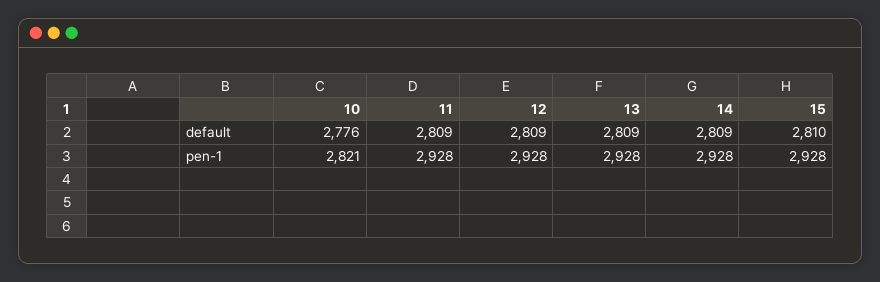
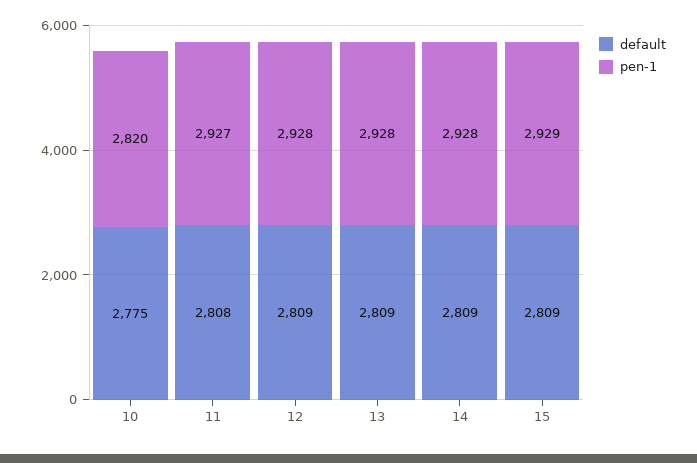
  {
    "default": {
-     "10": 2776,
+     "10": 2775,
-     "11": 2809,
+     "11": 2808,
      "12": 2809,
      "13": 2809,
      "14": 2809,
-     "15": 2810
+     "15": 2809
    },
    "pen-1": {
-     "10": 2821,
+     "10": 2820,
-     "11": 2928,
+     "11": 2927,
      "12": 2928,
      "13": 2928,
      "14": 2928,
-     "15": 2928
+     "15": 2929
    }
  }

